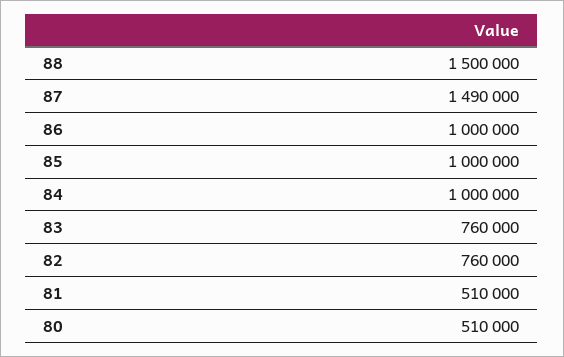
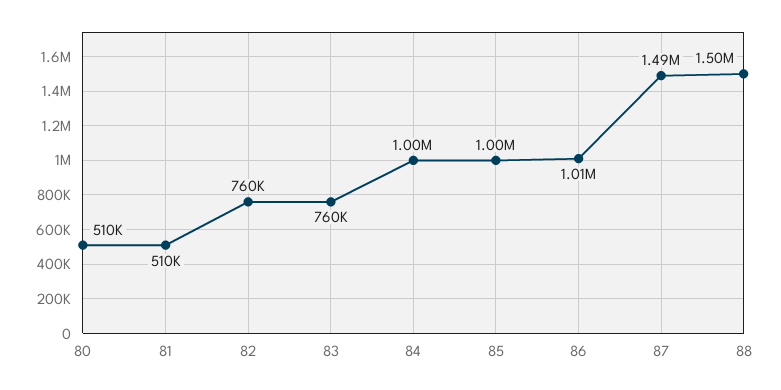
  {
    "88": 1500000,
    "87": 1490000,
-   "86": 1000000,
+   "86": 1010000,
    "85": 1000000,
    "84": 1000000,
    "83": 760000,
    "82": 760000,
    "81": 510000,
    "80": 510000
  }

